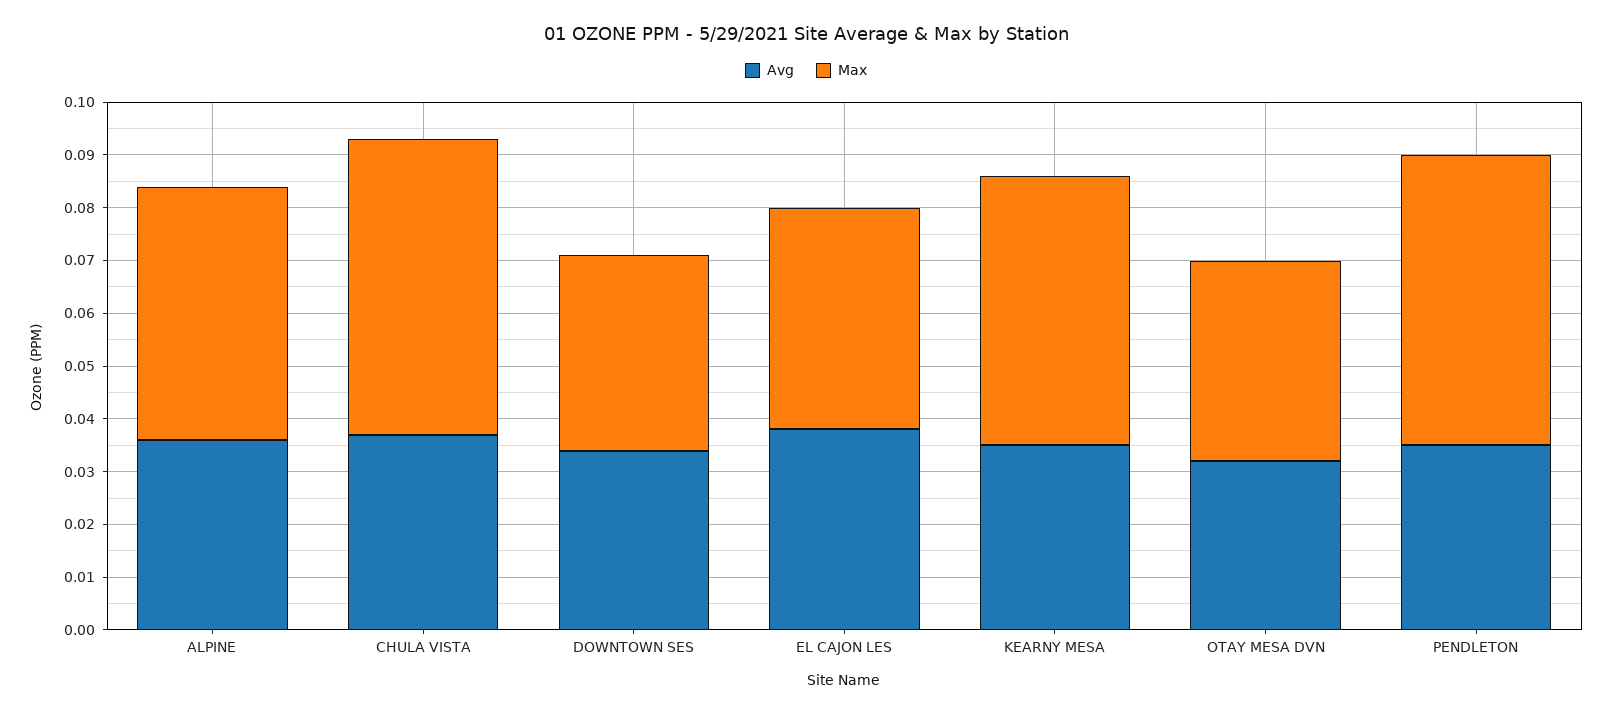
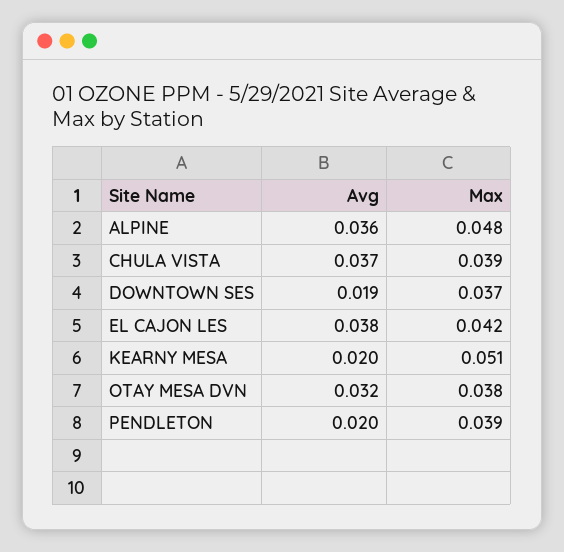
  {
    "Avg": {
      "ALPINE": 0.036,
      "CHULA VISTA": 0.037,
-     "DOWNTOWN SES": 0.035,
+     "DOWNTOWN SES": 0.019,
      "EL CAJON LES": 0.038,
-     "KEARNY MESA": 0.035,
+     "KEARNY MESA": 0.02,
      "OTAY MESA DVN": 0.032,
-     "PENDLETON": 0.035
+     "PENDLETON": 0.02
    },
    "Max": {
      "ALPINE": 0.048,
-     "CHULA VISTA": 0.055,
+     "CHULA VISTA": 0.039,
      "DOWNTOWN SES": 0.037,
      "EL CAJON LES": 0.042,
      "KEARNY MESA": 0.051,
      "OTAY MESA DVN": 0.038,
-     "PENDLETON": 0.055
+     "PENDLETON": 0.039
    }
  }

